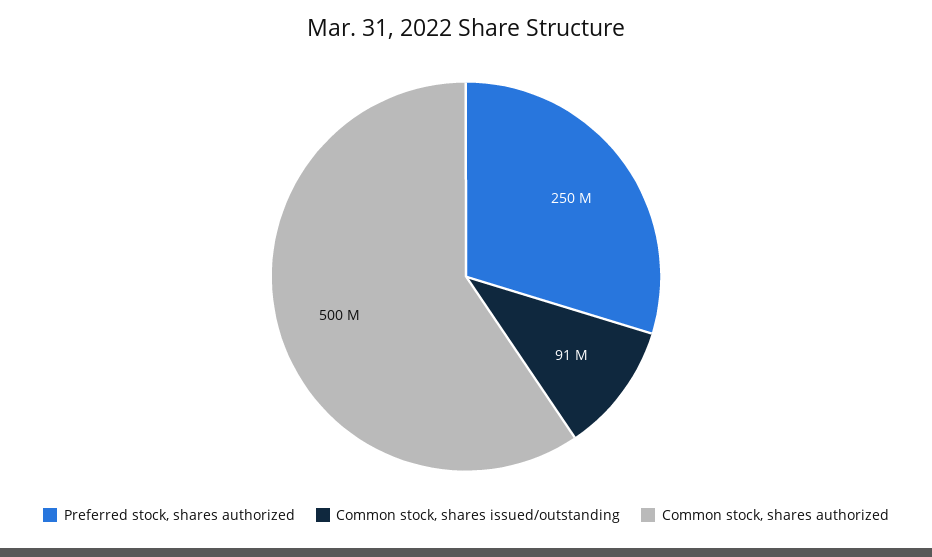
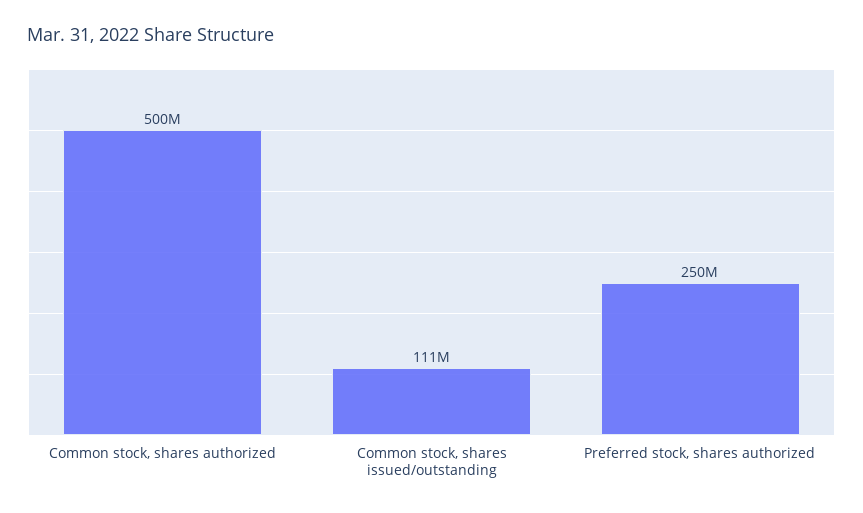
  {
    "Preferred stock, shares authorized": 250000000,
-   "Common stock, shares issued/outstanding": 91000000,
+   "Common stock, shares issued/outstanding": 111000000,
    "Common stock, shares authorized": 500000000
  }

